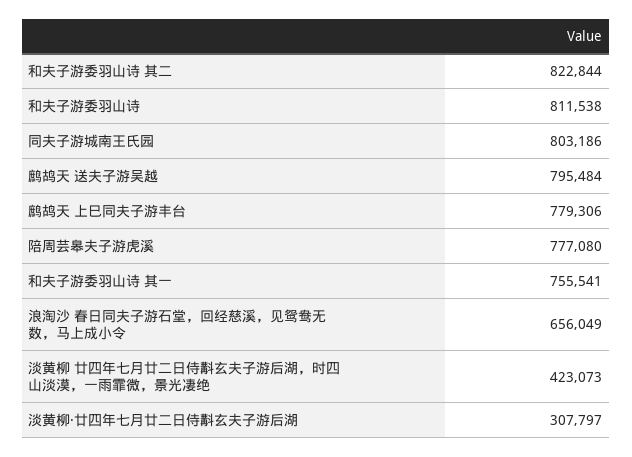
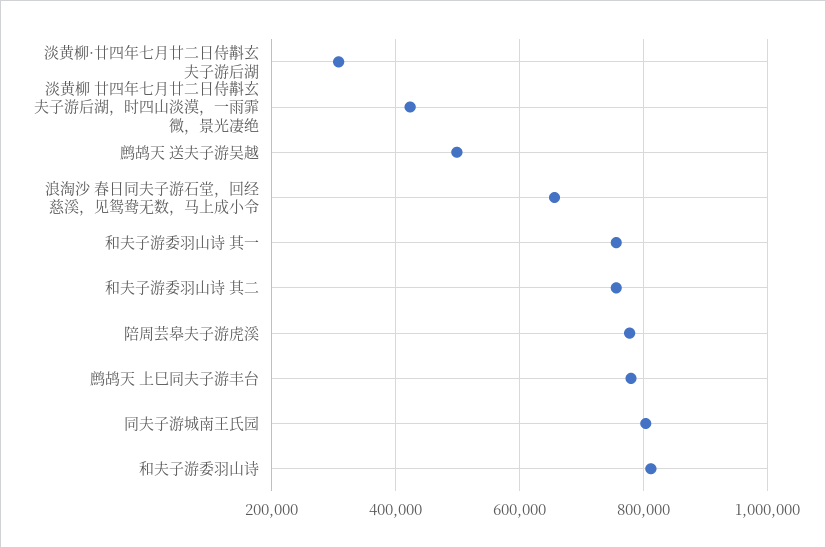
  {
-   "和夫子游委羽山诗 其二": 822844,
+   "和夫子游委羽山诗 其二": 760000,
    "和夫子游委羽山诗": 811538,
    "同夫子游城南王氏园": 803186,
-   "鹧鸪天 送夫子游吴越": 795484,
+   "鹧鸪天 送夫子游吴越": 500000,
    "鹧鸪天 上巳同夫子游丰台": 779306,
    "陪周芸皋夫子游虎溪": 777080,
    "和夫子游委羽山诗 其一": 755541,
    "浪淘沙 春日同夫子游石堂，回经慈溪，见鸳鸯无数，马上成小令": 656049,
    "淡黄柳 廿四年七月廿二日侍斠玄夫子游后湖，时四山淡漠，一雨霏微，景光凄绝": 423073,
    "淡黄柳·廿四年七月廿二日侍斠玄夫子游后湖": 307797
  }

